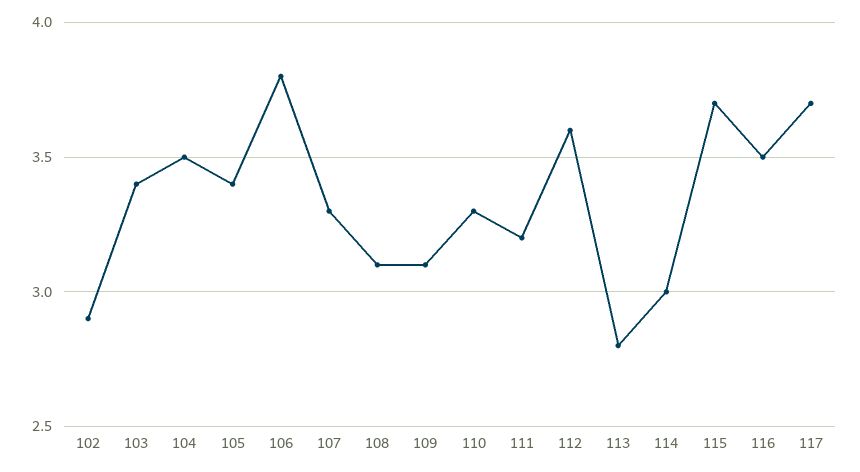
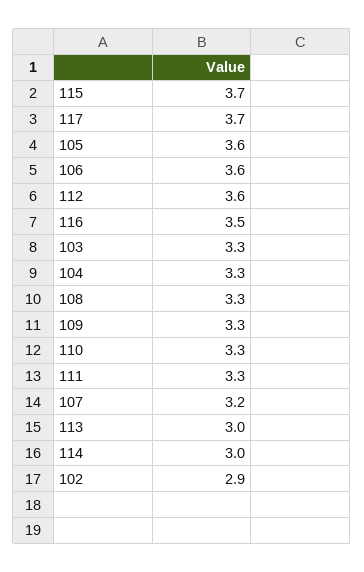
  {
    "102": 2.9,
-   "103": 3.4,
+   "103": 3.3,
-   "104": 3.5,
+   "104": 3.3,
-   "105": 3.4,
+   "105": 3.6,
-   "106": 3.8,
+   "106": 3.6,
-   "107": 3.3,
+   "107": 3.2,
-   "108": 3.1,
+   "108": 3.3,
-   "109": 3.1,
+   "109": 3.3,
    "110": 3.3,
-   "111": 3.2,
+   "111": 3.3,
    "112": 3.6,
-   "113": 2.8,
+   "113": 3,
    "114": 3,
    "115": 3.7,
    "116": 3.5,
    "117": 3.7
  }

